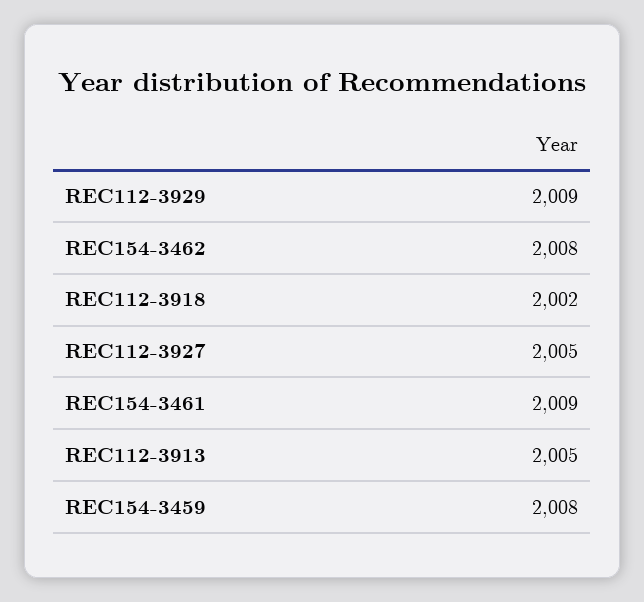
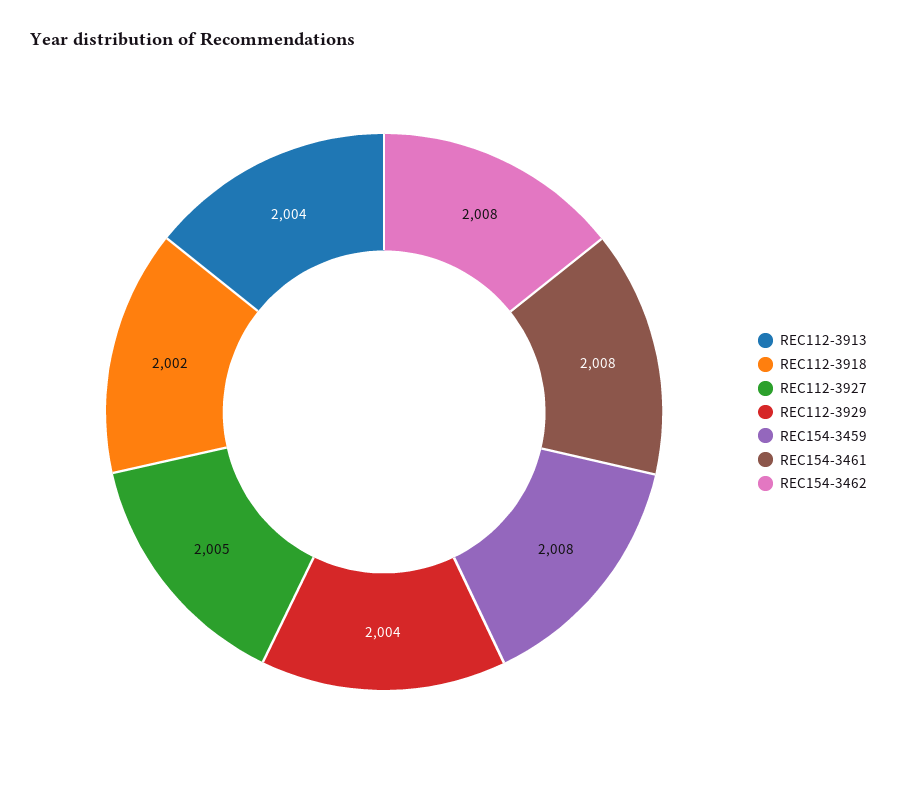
  {
-   "REC112-3929": 2009,
+   "REC112-3929": 2004,
    "REC154-3462": 2008,
    "REC112-3918": 2002,
    "REC112-3927": 2005,
-   "REC154-3461": 2009,
+   "REC154-3461": 2008,
-   "REC112-3913": 2005,
+   "REC112-3913": 2004,
    "REC154-3459": 2008
  }

